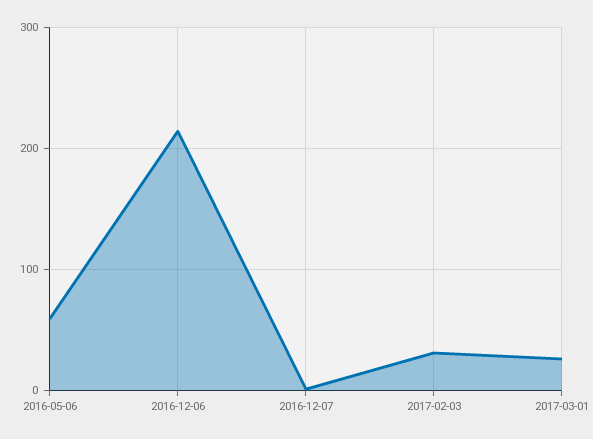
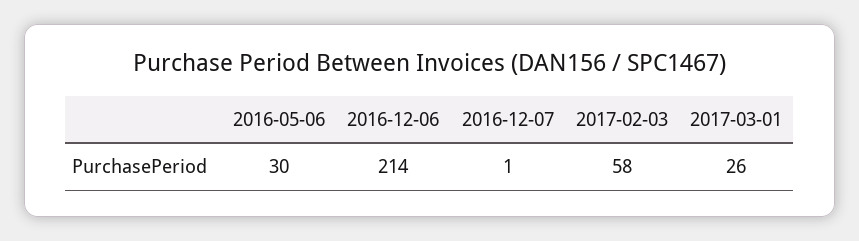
  {
-   "2016-05-06": 60,
+   "2016-05-06": 30,
    "2016-12-06": 214,
    "2016-12-07": 1,
-   "2017-02-03": 30,
+   "2017-02-03": 58,
    "2017-03-01": 26
  }

